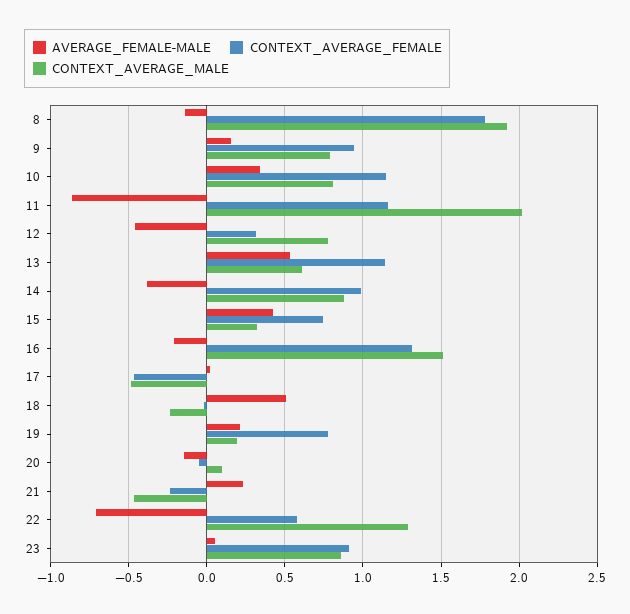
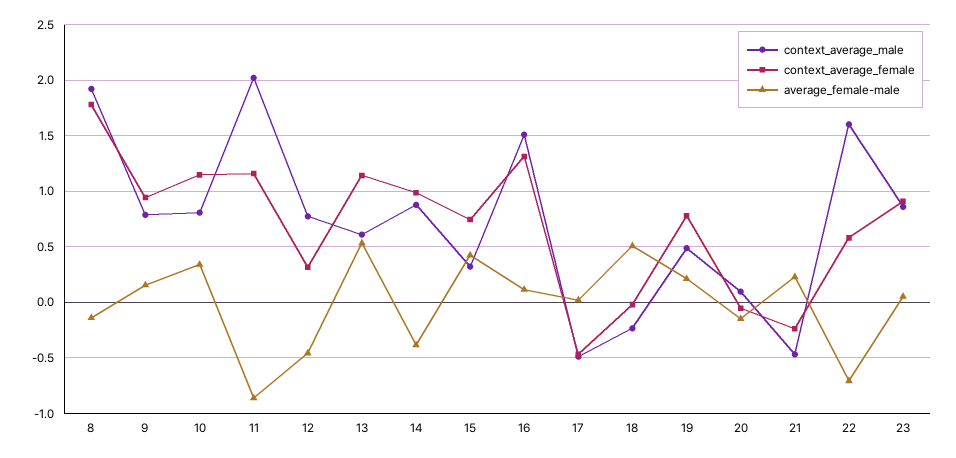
  {
    "AVERAGE_FEMALE-MALE": {
      "8": -0.15,
      "9": 0.15,
      "10": 0.35,
      "11": -0.85,
      "12": -0.45,
      "13": 0.55,
      "14": -0.4,
      "15": 0.4,
-     "16": -0.2,
+     "16": 0.1,
      "17": 0,
      "18": 0.5,
      "19": 0.2,
      "20": -0.15,
      "21": 0.25,
      "22": -0.7,
      "23": 0.05
    },
    "CONTEXT_AVERAGE_FEMALE": {
      "8": 1.8,
      "9": 0.95,
      "10": 1.15,
      "11": 1.15,
      "12": 0.3,
      "13": 1.15,
      "14": 1,
      "15": 0.75,
      "16": 1.3,
      "17": -0.45,
      "18": 0,
      "19": 0.8,
      "20": -0.05,
      "21": -0.25,
      "22": 0.6,
      "23": 0.9
    },
    "CONTEXT_AVERAGE_MALE": {
      "8": 1.9,
      "9": 0.8,
      "10": 0.8,
      "11": 2,
      "12": 0.75,
      "13": 0.6,
      "14": 0.9,
      "15": 0.3,
      "16": 1.5,
      "17": -0.5,
      "18": -0.25,
-     "19": 0.2,
+     "19": 0.5,
      "20": 0.1,
      "21": -0.45,
-     "22": 1.3,
+     "22": 1.6,
      "23": 0.85
    }
  }

